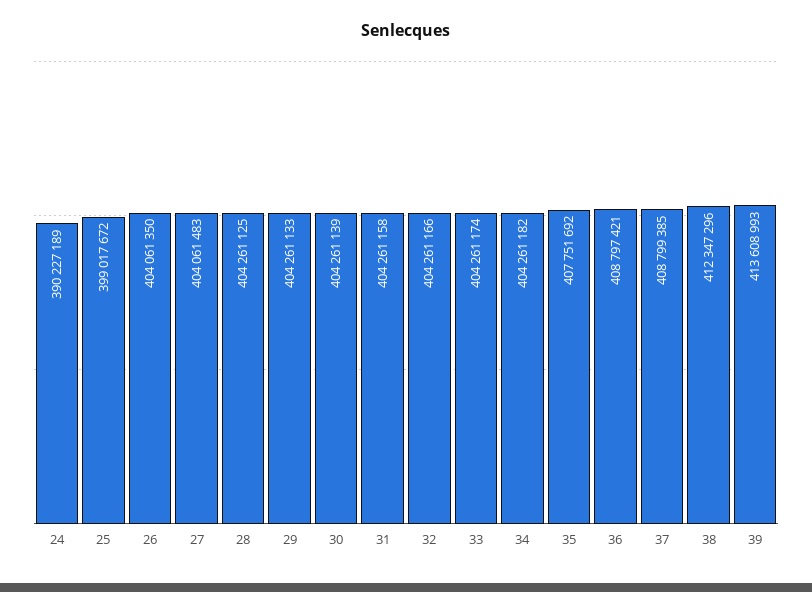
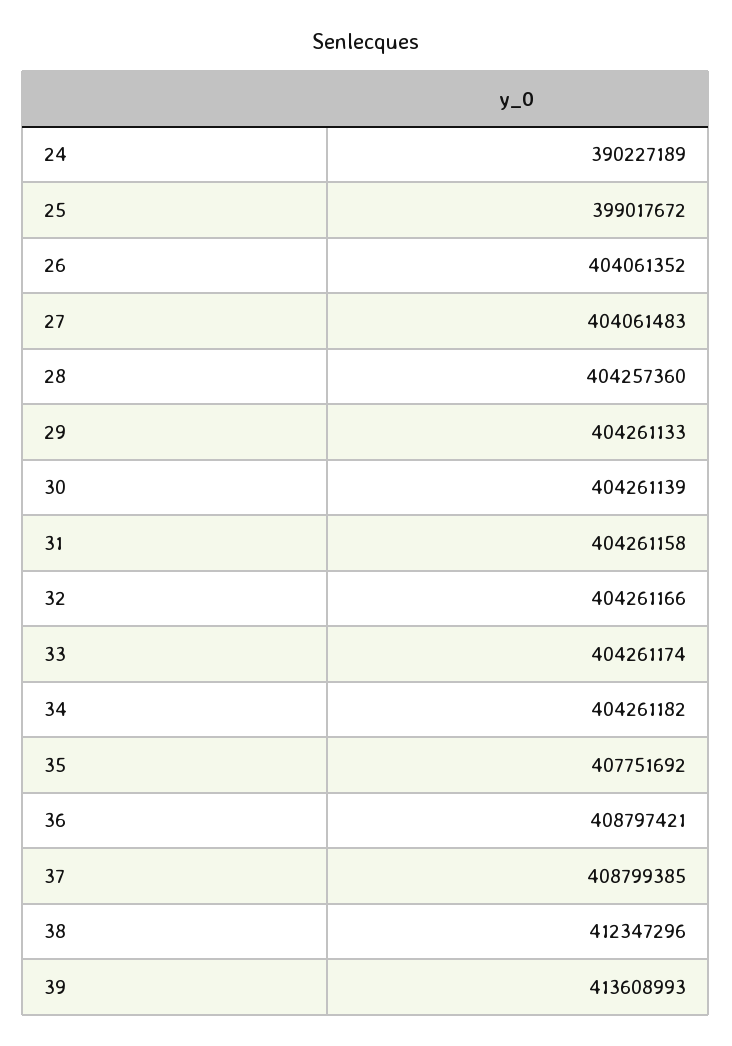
  {
    "24": 390227189,
    "25": 399017672,
-   "26": 404061350,
+   "26": 404061352,
    "27": 404061483,
-   "28": 404261125,
+   "28": 404257360,
    "29": 404261133,
    "30": 404261139,
    "31": 404261158,
    "32": 404261166,
    "33": 404261174,
    "34": 404261182,
    "35": 407751692,
    "36": 408797421,
    "37": 408799385,
    "38": 412347296,
    "39": 413608993
  }

